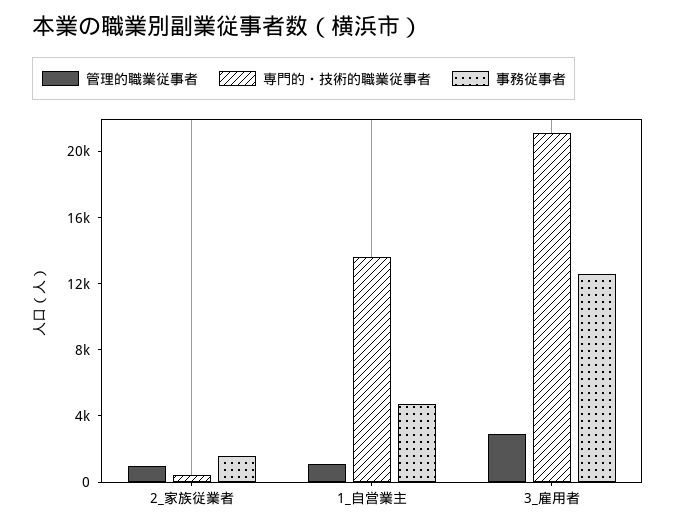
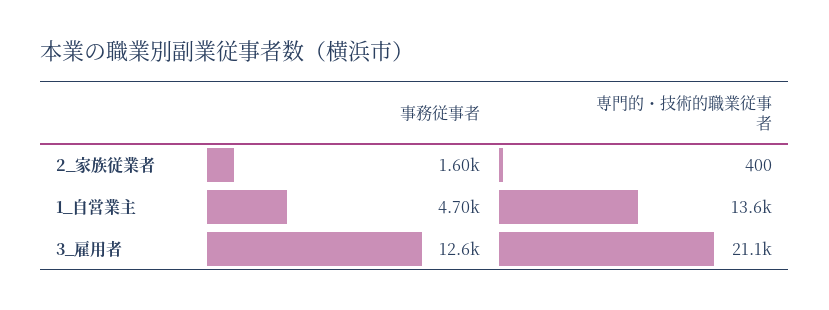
  {
-   "管理的職業従事者": {
-     "2_家族従業者": 1000,
-     "1_自営業主": 1000,
-     "3_雇用者": 3000
-   },
    "専門的・技術的職業従事者": {
      "2_家族従業者": 400,
      "1_自営業主": 13600,
      "3_雇用者": 21100
    },
    "事務従事者": {
      "2_家族従業者": 1600,
      "1_自営業主": 4700,
      "3_雇用者": 12600
    }
  }

